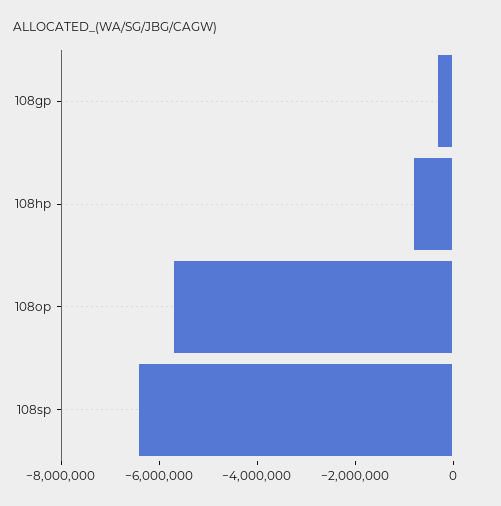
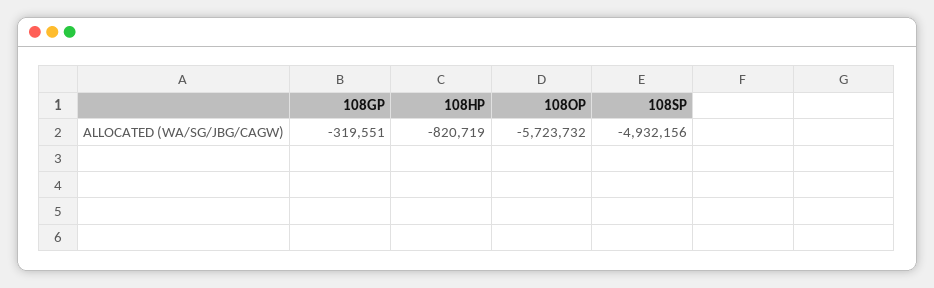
  {
    "108gp": -319551,
    "108hp": -820719,
    "108op": -5723732,
-   "108sp": -6500000
+   "108sp": -4932156
  }

